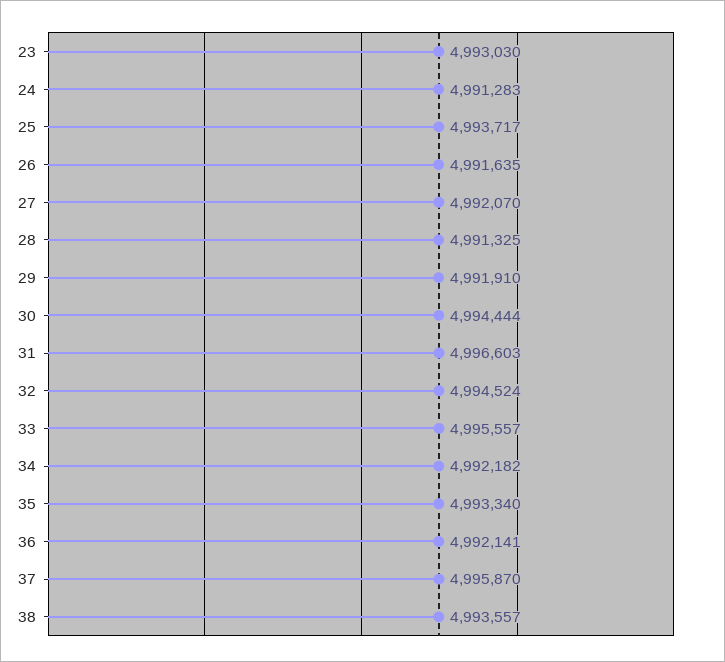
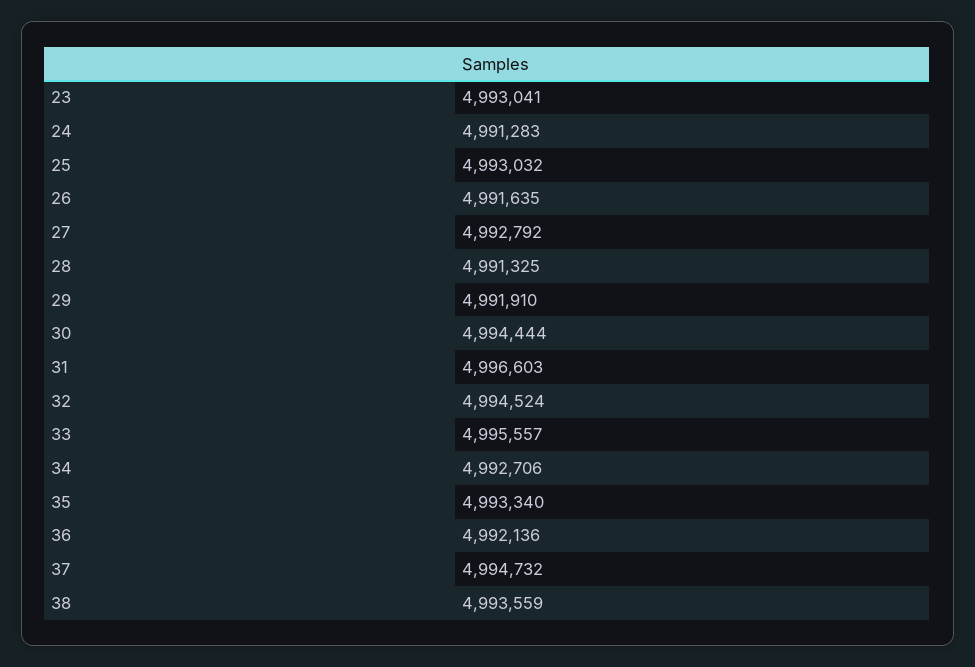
  {
-   "23": 4993030,
+   "23": 4993041,
    "24": 4991283,
-   "25": 4993717,
+   "25": 4993032,
    "26": 4991635,
-   "27": 4992070,
+   "27": 4992792,
    "28": 4991325,
    "29": 4991910,
    "30": 4994444,
    "31": 4996603,
    "32": 4994524,
    "33": 4995557,
-   "34": 4992182,
+   "34": 4992706,
    "35": 4993340,
-   "36": 4992141,
+   "36": 4992136,
-   "37": 4995870,
+   "37": 4994732,
-   "38": 4993557
+   "38": 4993559
  }

